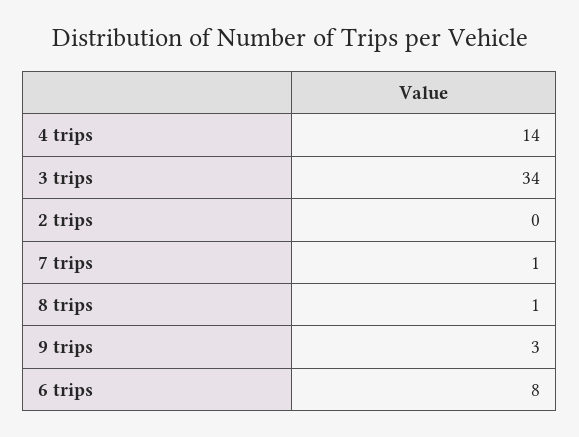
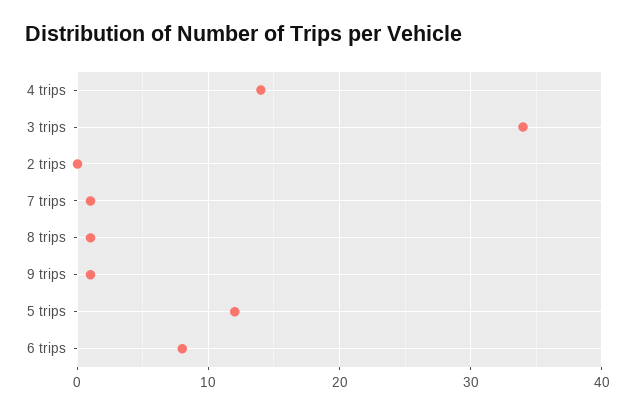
  {
    "4 trips": 14,
    "3 trips": 34,
    "2 trips": 0,
    "7 trips": 1,
    "8 trips": 1,
-   "9 trips": 3,
+   "9 trips": 1,
-   "6 trips": 8
+   "6 trips": 8,
+   "5 trips": 12
  }

